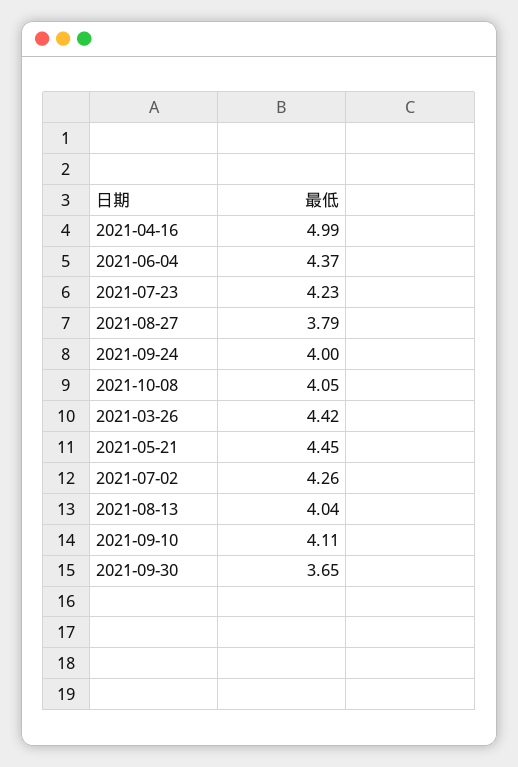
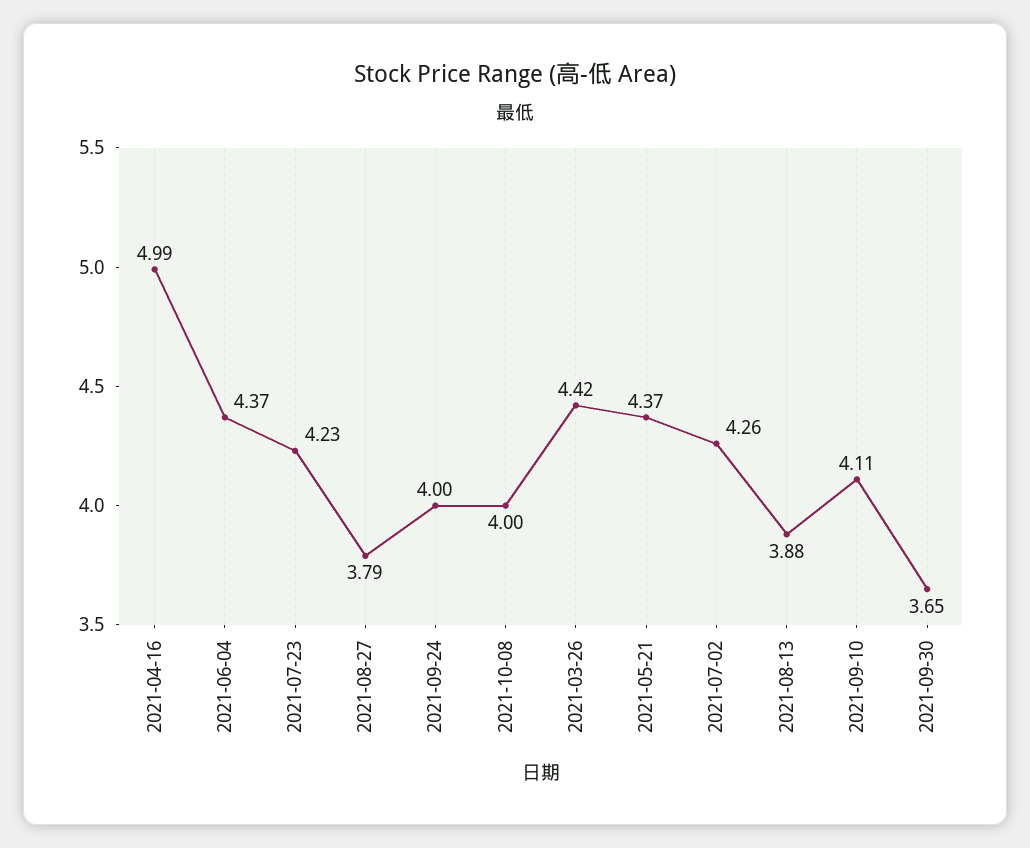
  {
    "2021-04-16": 4.99,
    "2021-06-04": 4.37,
    "2021-07-23": 4.23,
    "2021-08-27": 3.79,
    "2021-09-24": 4,
-   "2021-10-08": 4.05,
+   "2021-10-08": 4,
    "2021-03-26": 4.42,
-   "2021-05-21": 4.45,
+   "2021-05-21": 4.37,
    "2021-07-02": 4.26,
-   "2021-08-13": 4.04,
+   "2021-08-13": 3.88,
    "2021-09-10": 4.11,
    "2021-09-30": 3.65
  }

